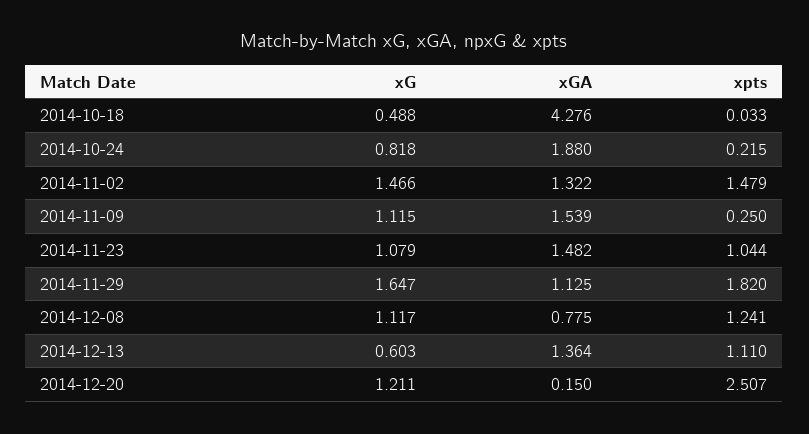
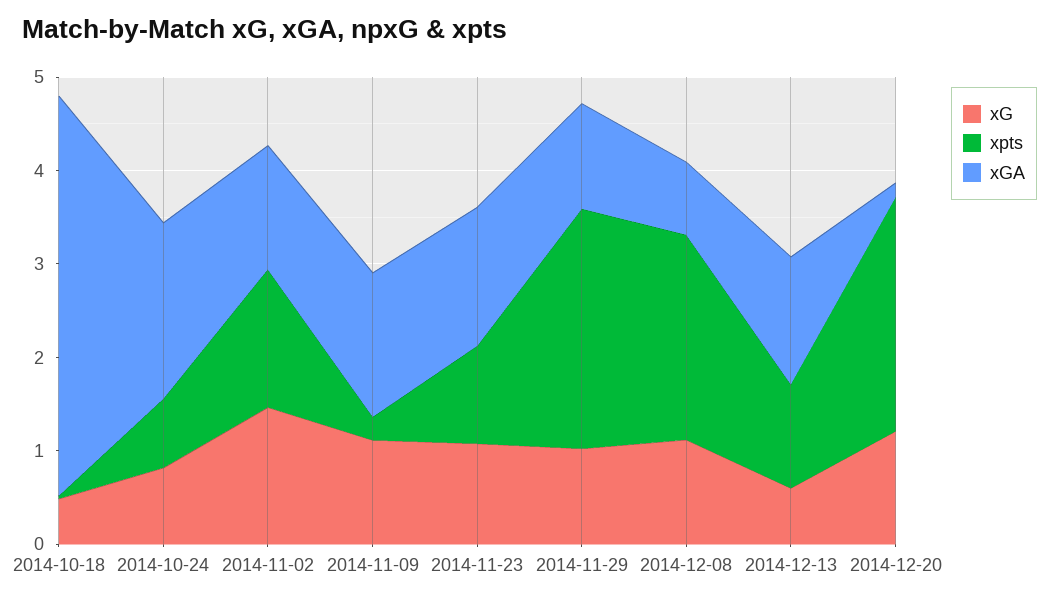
  {
    "xG": {
      "2014-10-18": 0.488,
      "2014-10-24": 0.818,
      "2014-11-02": 1.466,
      "2014-11-09": 1.115,
      "2014-11-23": 1.079,
-     "2014-11-29": 1.647,
+     "2014-11-29": 1,
      "2014-12-08": 1.117,
      "2014-12-13": 0.603,
      "2014-12-20": 1.211
    },
    "xGA": {
      "2014-10-18": 4.276,
      "2014-10-24": 1.88,
      "2014-11-02": 1.322,
      "2014-11-09": 1.539,
      "2014-11-23": 1.482,
      "2014-11-29": 1.125,
      "2014-12-08": 0.775,
      "2014-12-13": 1.364,
      "2014-12-20": 0.15
    },
    "xpts": {
      "2014-10-18": 0.033,
-     "2014-10-24": 0.215,
+     "2014-10-24": 0.8,
      "2014-11-02": 1.479,
      "2014-11-09": 0.25,
      "2014-11-23": 1.044,
-     "2014-11-29": 1.82,
+     "2014-11-29": 2.6,
-     "2014-12-08": 1.241,
+     "2014-12-08": 2.2,
      "2014-12-13": 1.11,
      "2014-12-20": 2.507
    }
  }

